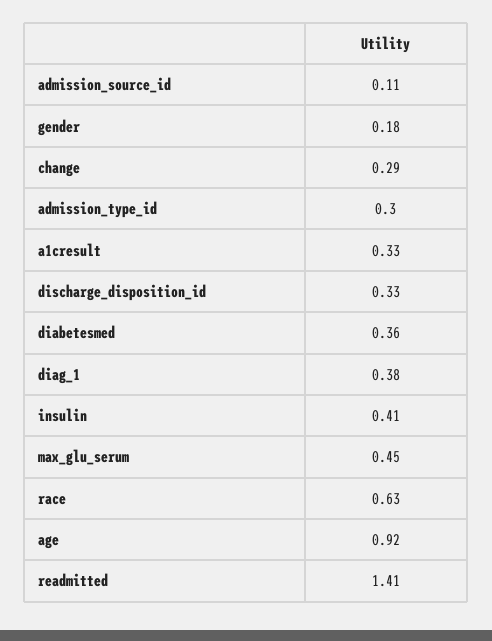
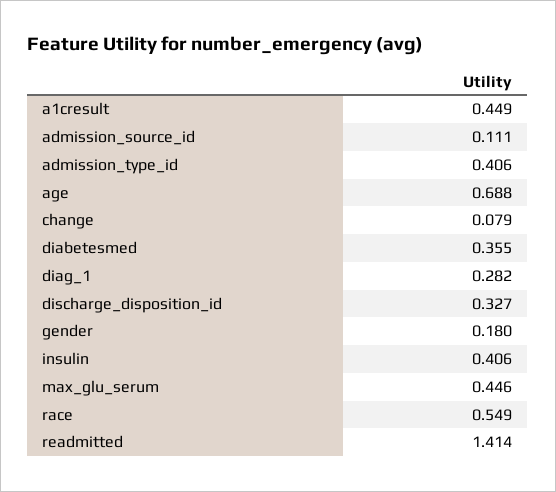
  {
    "admission_source_id": 0.111,
    "gender": 0.18,
-   "change": 0.29,
+   "change": 0.079,
-   "admission_type_id": 0.3,
+   "admission_type_id": 0.406,
-   "a1cresult": 0.33,
+   "a1cresult": 0.449,
    "discharge_disposition_id": 0.327,
    "diabetesmed": 0.355,
-   "diag_1": 0.38,
+   "diag_1": 0.282,
    "insulin": 0.406,
    "max_glu_serum": 0.446,
-   "race": 0.63,
+   "race": 0.549,
-   "age": 0.92,
+   "age": 0.688,
    "readmitted": 1.414
  }

